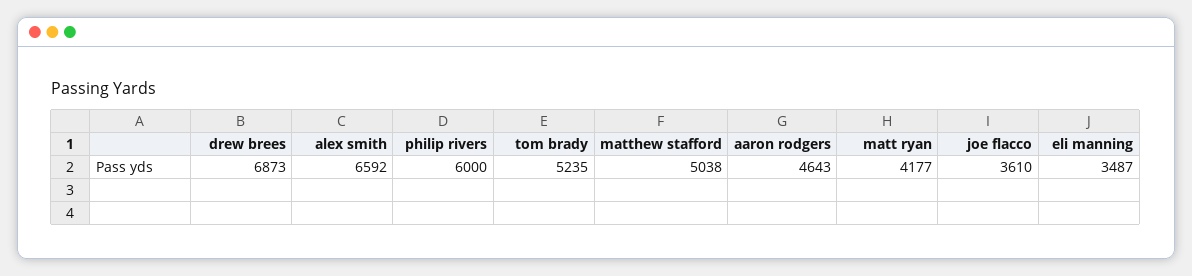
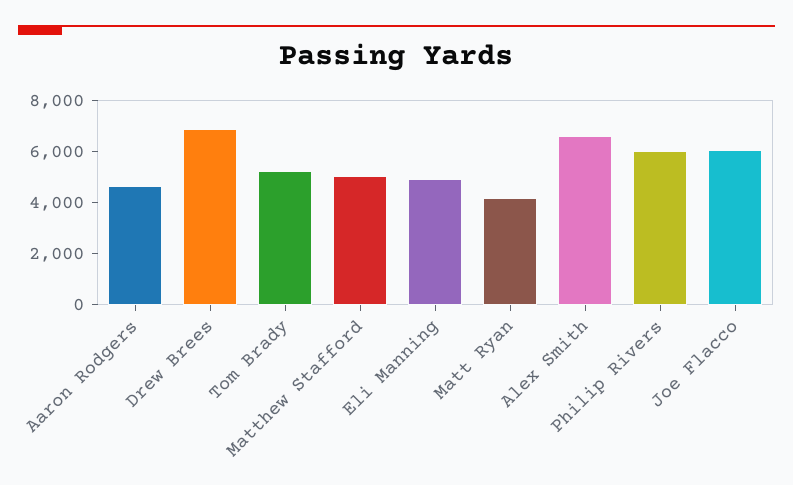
  {
    "drew brees": 6873,
    "alex smith": 6592,
    "philip rivers": 6000,
    "tom brady": 5235,
    "matthew stafford": 5038,
    "aaron rodgers": 4643,
    "matt ryan": 4177,
-   "joe flacco": 3610,
+   "joe flacco": 6000,
-   "eli manning": 3487
+   "eli manning": 5000
  }

